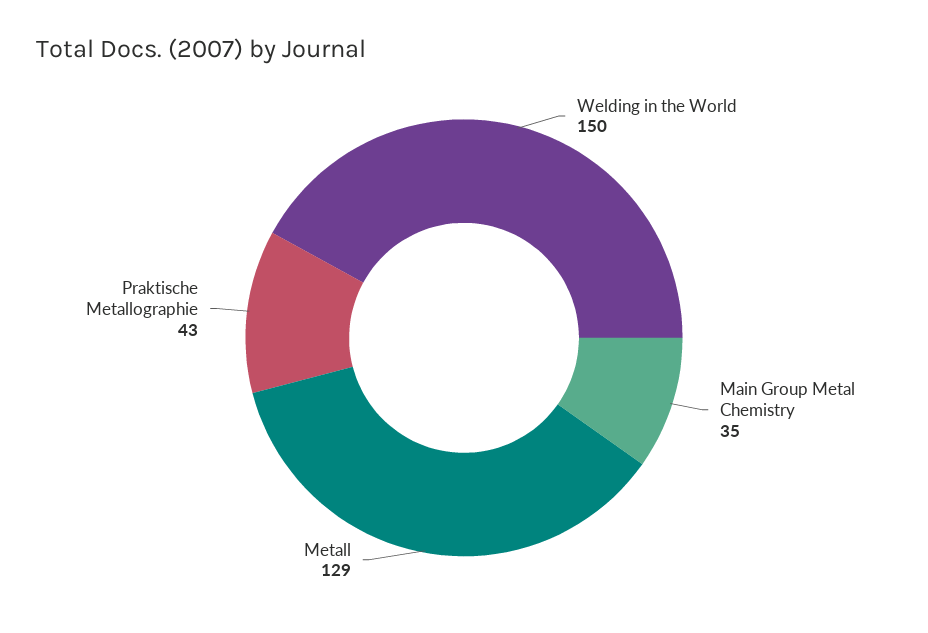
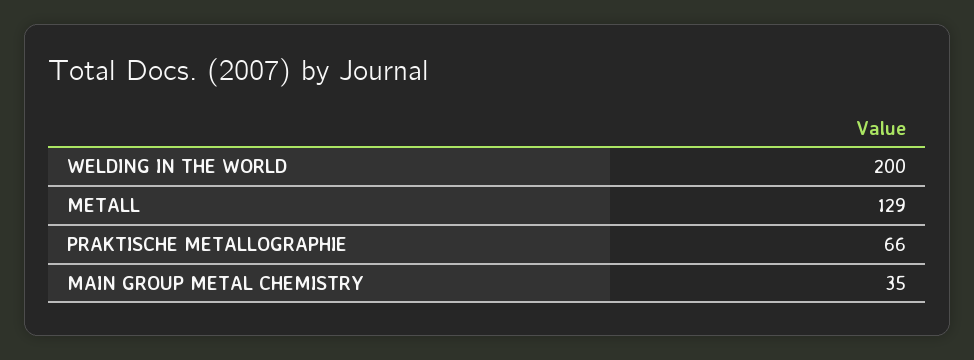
  {
-   "Welding in the World": 150,
+   "Welding in the World": 200,
    "Main Group Metal Chemistry": 35,
    "Metall": 129,
-   "Praktische Metallographie": 43
+   "Praktische Metallographie": 66
  }

